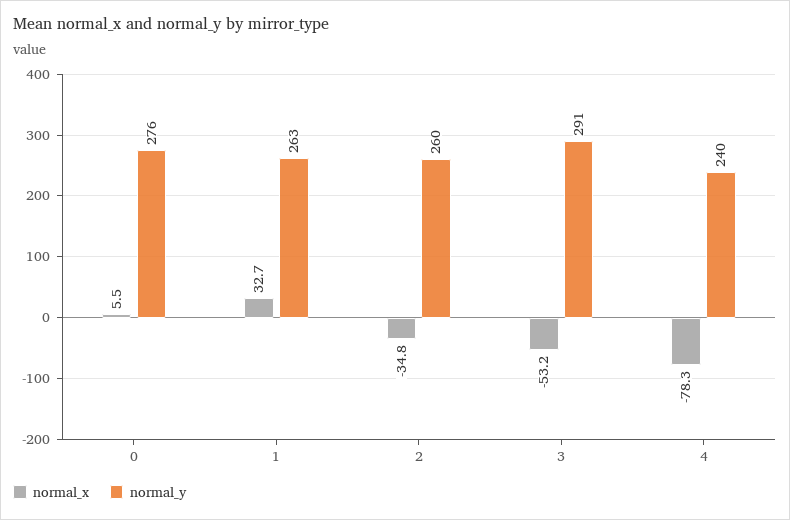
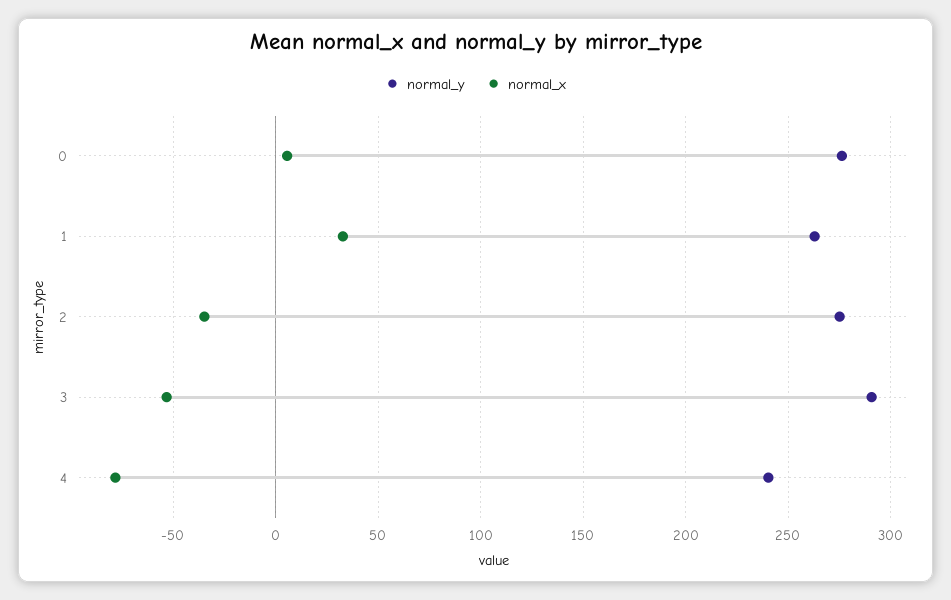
  {
    "normal_x": {
      "0": 5.5,
      "1": 32.7,
      "2": -34.8,
      "3": -53.2,
      "4": -78.3
    },
    "normal_y": {
      "0": 276,
      "1": 263,
-     "2": 260,
+     "2": 275,
      "3": 291,
      "4": 240
    }
  }

